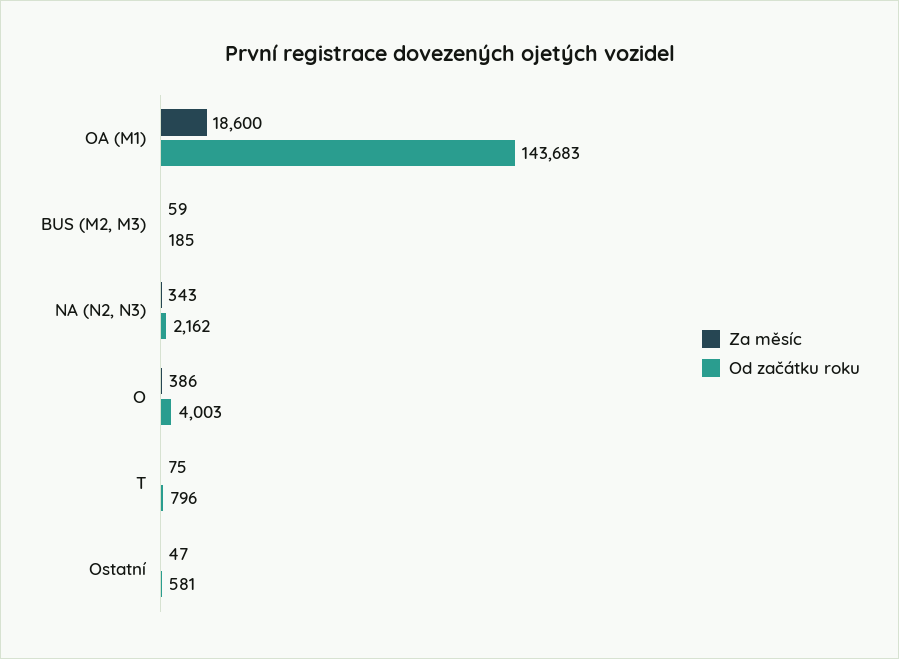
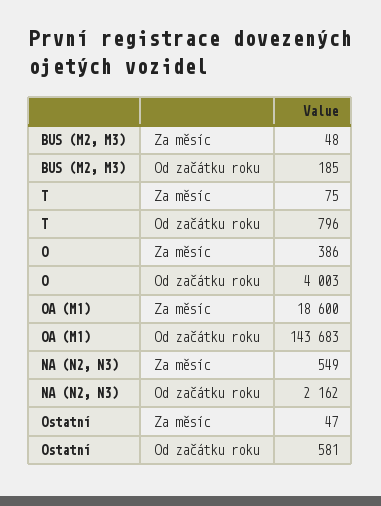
  {
    "Za měsíc": {
      "OA (M1)": 18600,
-     "BUS (M2, M3)": 59,
+     "BUS (M2, M3)": 48,
-     "NA (N2, N3)": 343,
+     "NA (N2, N3)": 549,
      "O": 386,
      "T": 75,
      "Ostatní": 47
    },
    "Od začátku roku": {
      "OA (M1)": 143683,
      "BUS (M2, M3)": 185,
      "NA (N2, N3)": 2162,
      "O": 4003,
      "T": 796,
      "Ostatní": 581
    }
  }

